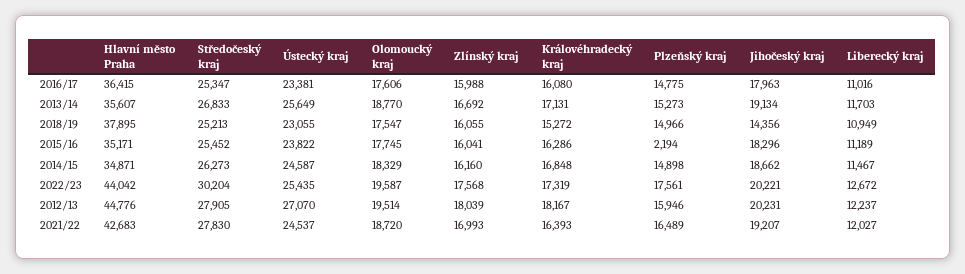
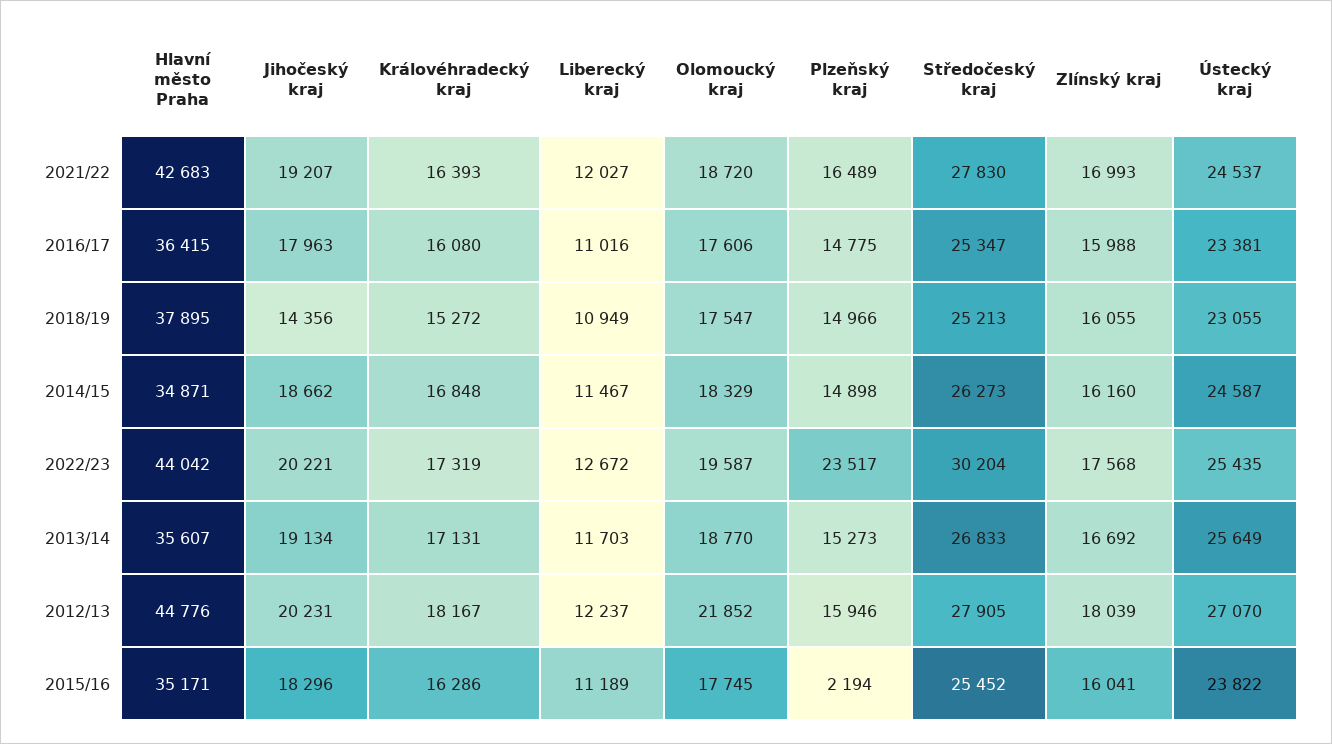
  {
    "Hlavní město Praha": {
      "2016/17": 36415,
      "2013/14": 35607,
      "2018/19": 37895,
      "2015/16": 35171,
      "2014/15": 34871,
      "2022/23": 44042,
      "2012/13": 44776,
      "2021/22": 42683
    },
    "Středočeský kraj": {
      "2016/17": 25347,
      "2013/14": 26833,
      "2018/19": 25213,
      "2015/16": 25452,
      "2014/15": 26273,
      "2022/23": 30204,
      "2012/13": 27905,
      "2021/22": 27830
    },
    "Ústecký kraj": {
      "2016/17": 23381,
      "2013/14": 25649,
      "2018/19": 23055,
      "2015/16": 23822,
      "2014/15": 24587,
      "2022/23": 25435,
      "2012/13": 27070,
      "2021/22": 24537
    },
    "Olomoucký kraj": {
      "2016/17": 17606,
      "2013/14": 18770,
      "2018/19": 17547,
      "2015/16": 17745,
      "2014/15": 18329,
      "2022/23": 19587,
-     "2012/13": 19514,
+     "2012/13": 21852,
      "2021/22": 18720
    },
    "Zlínský kraj": {
      "2016/17": 15988,
      "2013/14": 16692,
      "2018/19": 16055,
      "2015/16": 16041,
      "2014/15": 16160,
      "2022/23": 17568,
      "2012/13": 18039,
      "2021/22": 16993
    },
    "Královéhradecký kraj": {
      "2016/17": 16080,
      "2013/14": 17131,
      "2018/19": 15272,
      "2015/16": 16286,
      "2014/15": 16848,
      "2022/23": 17319,
      "2012/13": 18167,
      "2021/22": 16393
    },
    "Plzeňský kraj": {
      "2016/17": 14775,
      "2013/14": 15273,
      "2018/19": 14966,
      "2015/16": 2194,
      "2014/15": 14898,
-     "2022/23": 17561,
+     "2022/23": 23517,
      "2012/13": 15946,
      "2021/22": 16489
    },
    "Jihočeský kraj": {
      "2016/17": 17963,
      "2013/14": 19134,
      "2018/19": 14356,
      "2015/16": 18296,
      "2014/15": 18662,
      "2022/23": 20221,
      "2012/13": 20231,
      "2021/22": 19207
    },
    "Liberecký kraj": {
      "2016/17": 11016,
      "2013/14": 11703,
      "2018/19": 10949,
      "2015/16": 11189,
      "2014/15": 11467,
      "2022/23": 12672,
      "2012/13": 12237,
      "2021/22": 12027
    }
  }

